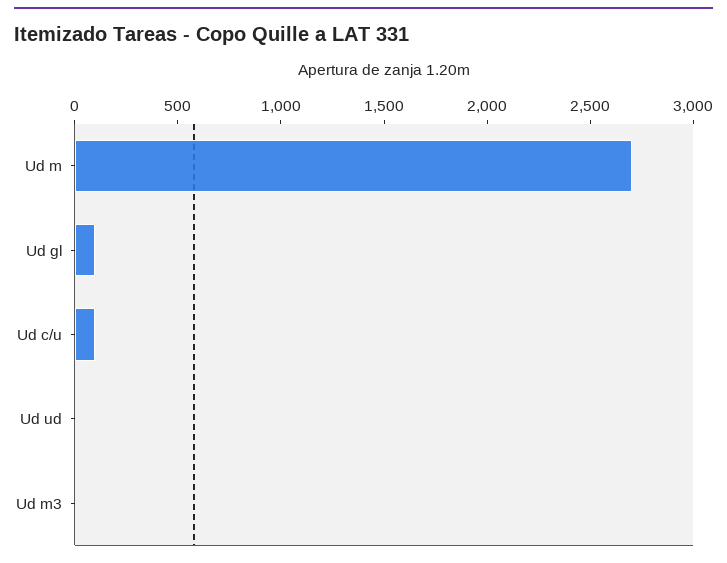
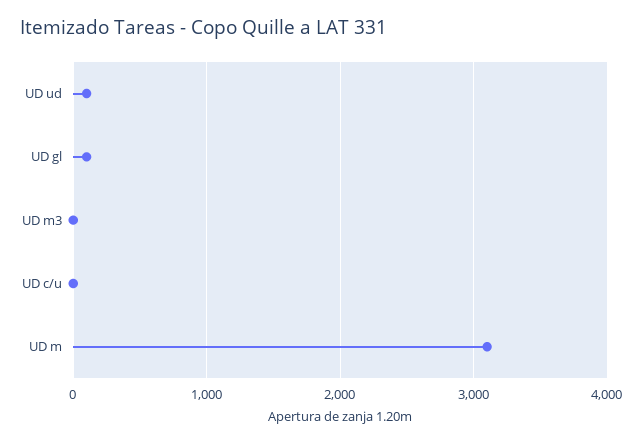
  {
-   "Ud m": 2700,
+   "Ud m": 3100,
    "Ud gl": 100,
-   "Ud c/u": 100,
+   "Ud c/u": 0,
-   "Ud ud": 0,
+   "Ud ud": 100,
    "Ud m3": 0
  }

